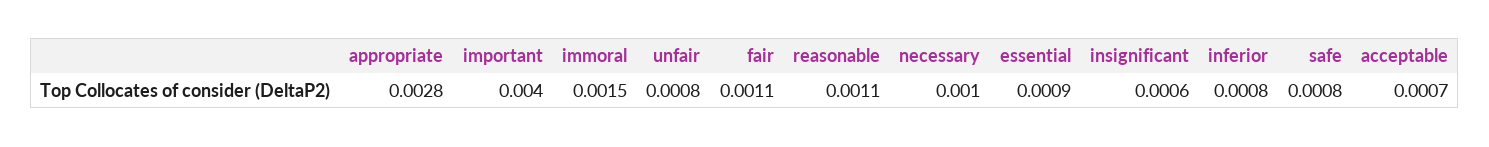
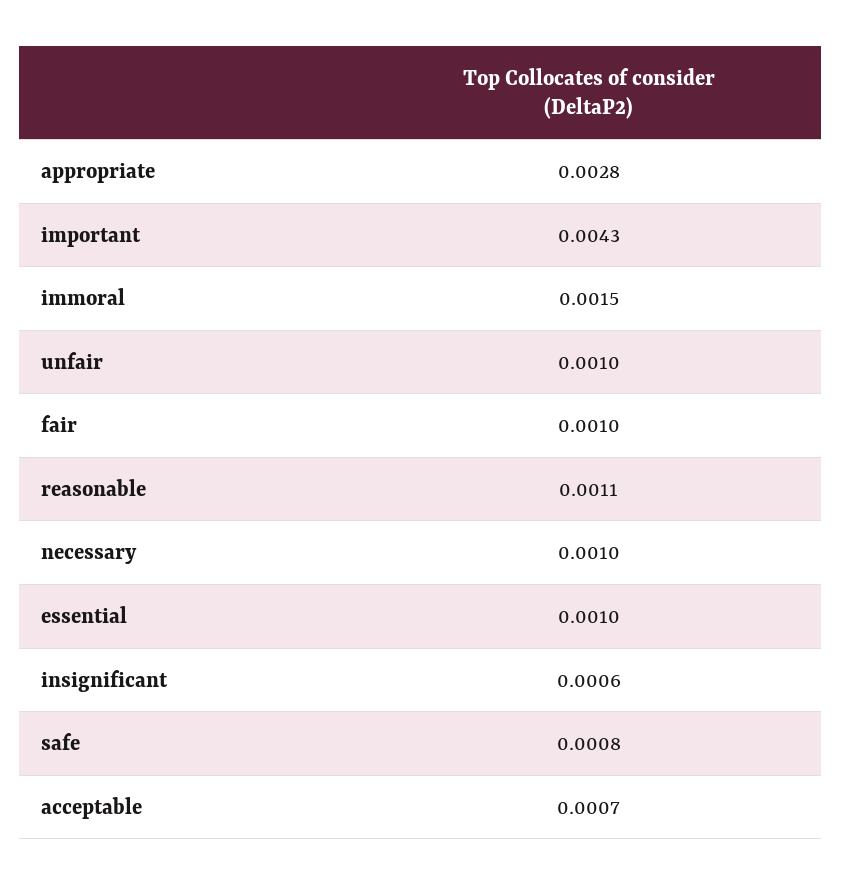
  {
    "appropriate": 0.0028,
-   "important": 0.004,
+   "important": 0.0043,
    "immoral": 0.0015,
-   "unfair": 0.0008,
+   "unfair": 0.001,
-   "fair": 0.0011,
+   "fair": 0.001,
    "reasonable": 0.0011,
    "necessary": 0.001,
-   "essential": 0.0009,
+   "essential": 0.001,
    "insignificant": 0.0006,
-   "inferior": 0.0008,
    "safe": 0.0008,
    "acceptable": 0.0007
  }

